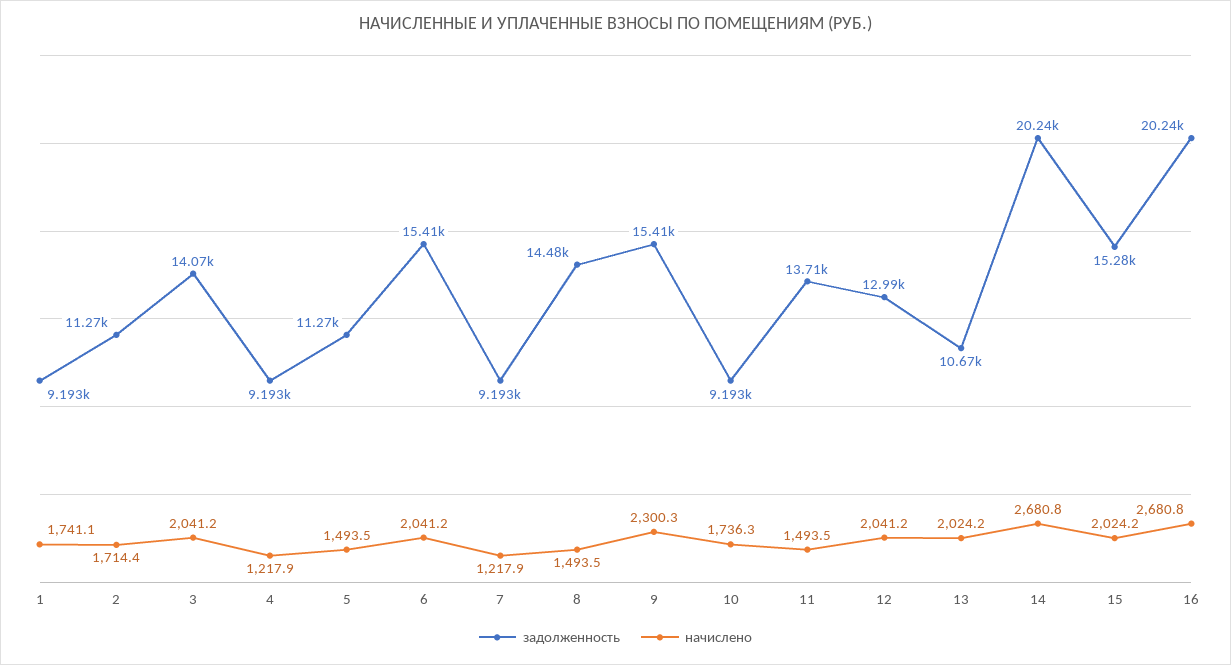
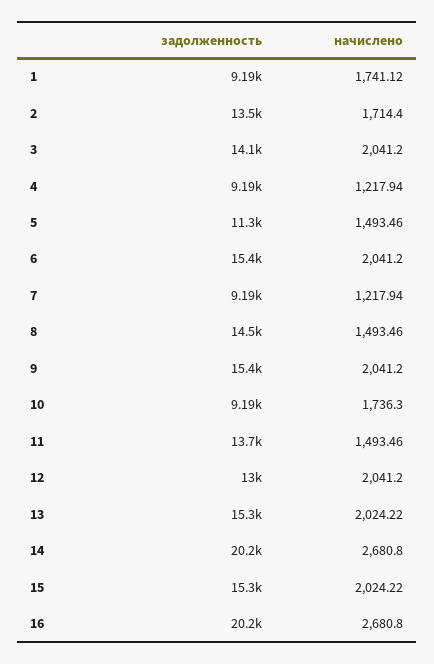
  {
    "задолженность": {
      "1": 9193,
-     "2": 11270,
+     "2": 13500,
      "3": 14070,
      "4": 9193,
      "5": 11270,
      "6": 15410,
      "7": 9193,
      "8": 14480,
      "9": 15410,
      "10": 9193,
      "11": 13710,
      "12": 12990,
-     "13": 10670,
+     "13": 15300,
      "14": 20240,
      "15": 15280,
      "16": 20240
    },
    "начислено": {
      "1": 1741.12,
      "2": 1714.4,
      "3": 2041.2,
      "4": 1217.94,
      "5": 1493.46,
      "6": 2041.2,
      "7": 1217.94,
      "8": 1493.46,
-     "9": 2300.3,
+     "9": 2041.2,
      "10": 1736.3,
      "11": 1493.46,
      "12": 2041.2,
      "13": 2024.22,
      "14": 2680.8,
      "15": 2024.22,
      "16": 2680.8
    }
  }

